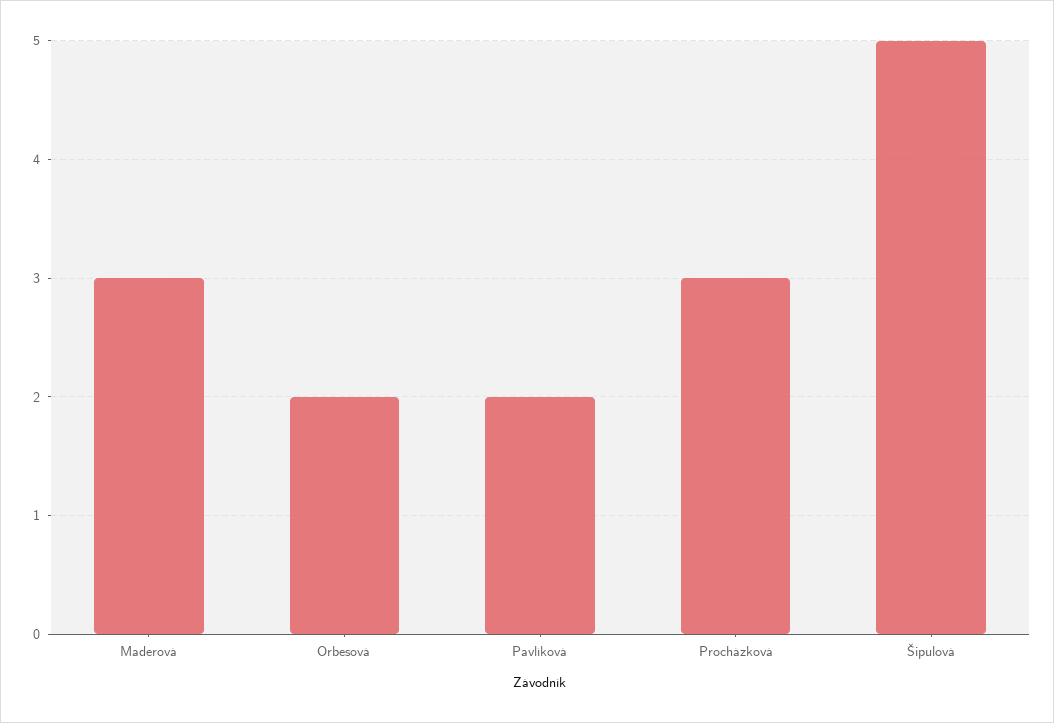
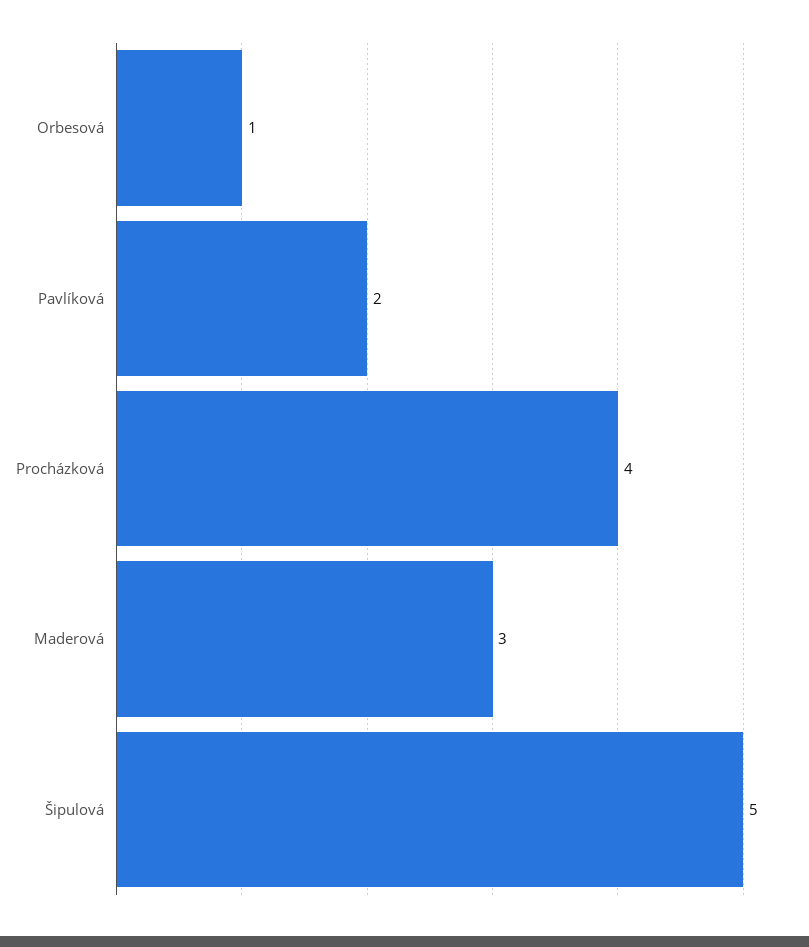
  {
    "Maderová": 3,
-   "Orbesová": 2,
+   "Orbesová": 1,
    "Pavlíková": 2,
-   "Procházková": 3,
+   "Procházková": 4,
    "Šipulová": 5
  }

